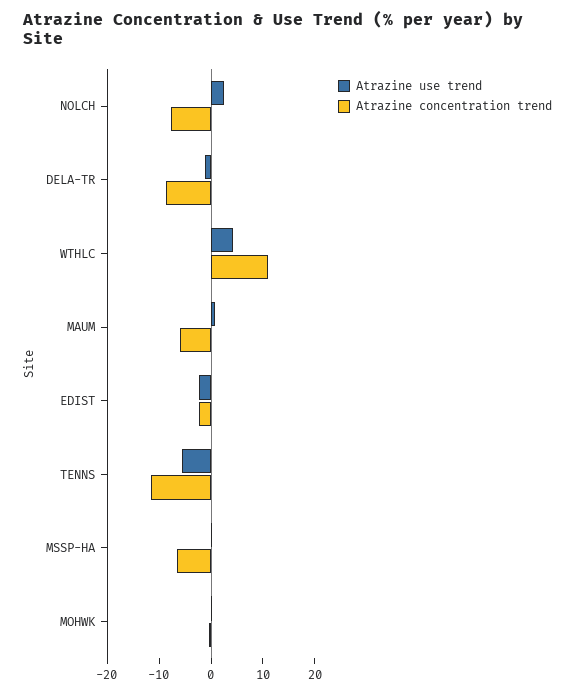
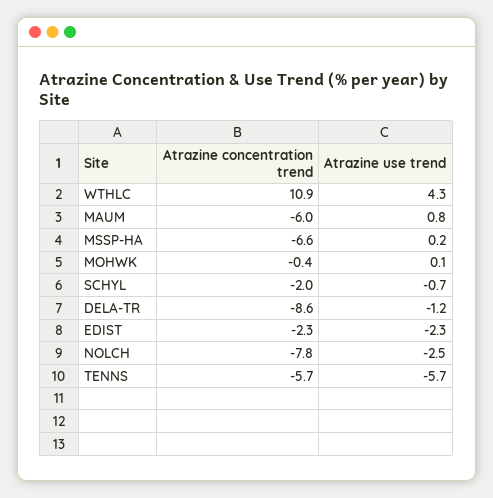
  {
    "Atrazine use trend": {
-     "NOLCH": 2,
+     "NOLCH": -2.5,
      "DELA-TR": -1.2,
      "WTHLC": 4.3,
      "MAUM": 0.8,
      "EDIST": -2.3,
      "TENNS": -5.7,
      "MSSP-HA": 0.2,
-     "MOHWK": 0.1
+     "MOHWK": 0.1,
+     "SCHYL": -0.7
    },
    "Atrazine concentration trend": {
      "NOLCH": -7.8,
      "DELA-TR": -8.6,
      "WTHLC": 10.9,
      "MAUM": -6,
      "EDIST": -2.3,
-     "TENNS": -12,
+     "TENNS": -5.7,
      "MSSP-HA": -6.6,
-     "MOHWK": -0.4
+     "MOHWK": -0.4,
+     "SCHYL": -2
    }
  }

